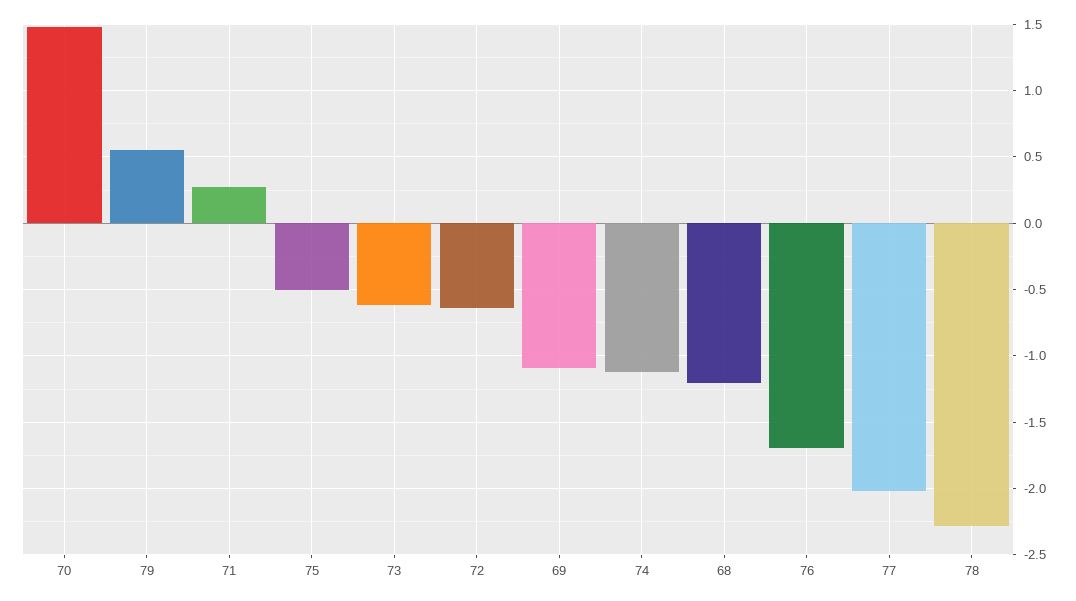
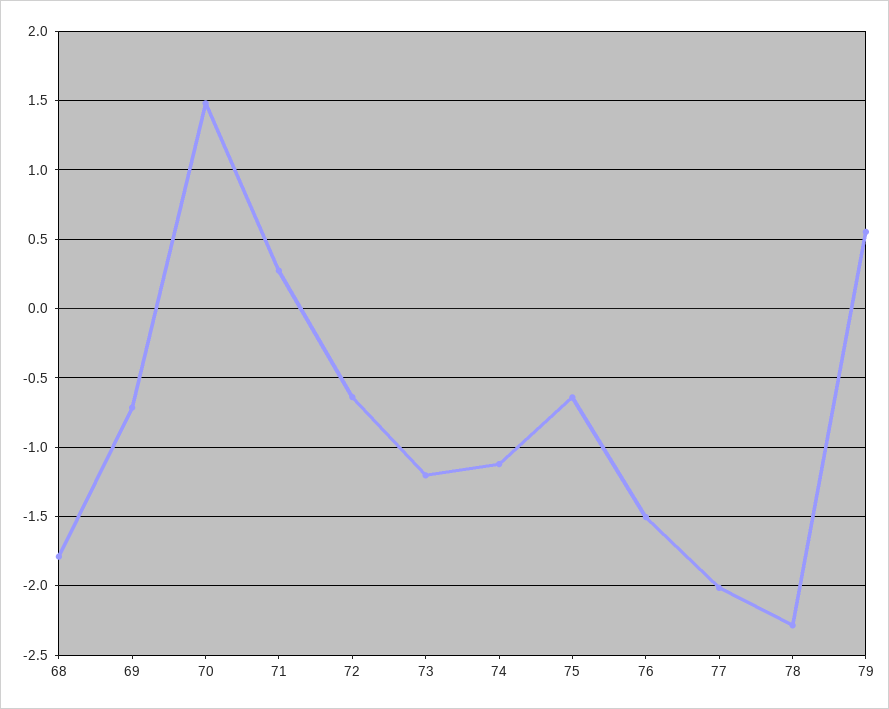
  {
    "70": 1.5,
    "79": 0.55,
    "71": 0.25,
-   "75": -0.5,
+   "75": -0.65,
-   "73": -0.6,
+   "73": -1.2,
    "72": -0.65,
-   "69": -1.1,
+   "69": -0.7,
    "74": -1.1,
-   "68": -1.2,
+   "68": -1.8,
-   "76": -1.7,
+   "76": -1.5,
    "77": -2,
    "78": -2.3
  }

